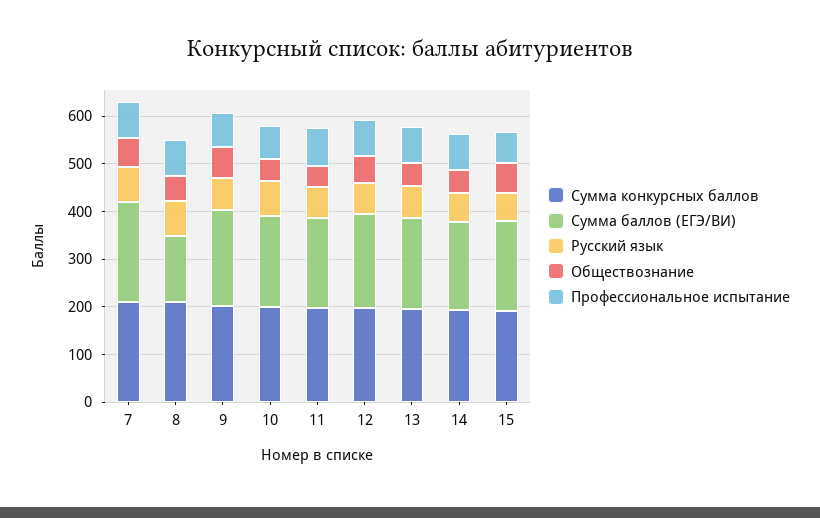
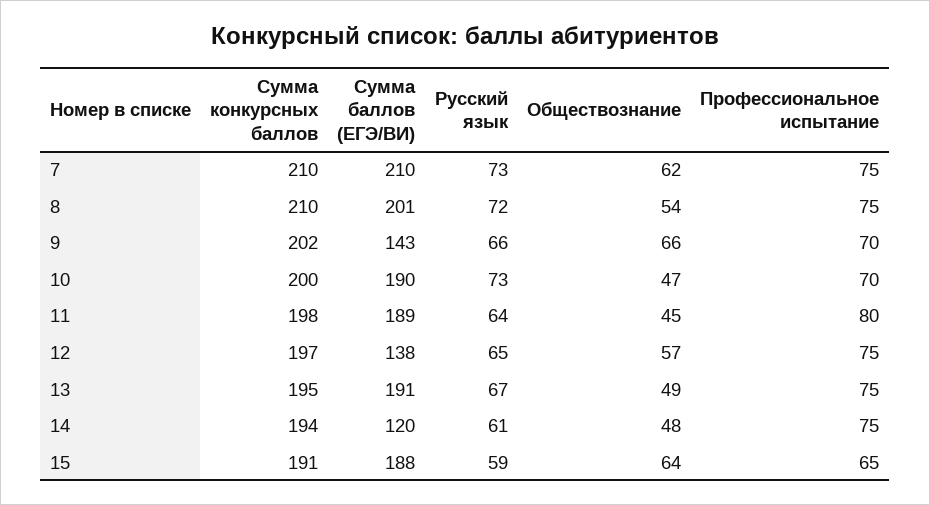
  {
    "Сумма конкурсных баллов": {
      "7": 210,
      "8": 210,
      "9": 202,
      "10": 200,
      "11": 198,
      "12": 197,
      "13": 195,
      "14": 194,
      "15": 191
    },
    "Сумма баллов (ЕГЭ/ВИ)": {
      "7": 210,
-     "8": 140,
+     "8": 201,
-     "9": 200,
+     "9": 143,
      "10": 190,
      "11": 189,
-     "12": 200,
+     "12": 138,
      "13": 191,
-     "14": 180,
+     "14": 120,
      "15": 188
    },
    "Русский язык": {
      "7": 73,
      "8": 72,
      "9": 66,
      "10": 73,
      "11": 64,
      "12": 65,
      "13": 67,
      "14": 61,
      "15": 59
    },
    "Обществознание": {
      "7": 62,
      "8": 54,
      "9": 66,
      "10": 47,
      "11": 45,
      "12": 57,
      "13": 49,
      "14": 48,
      "15": 64
    },
    "Профессиональное испытание": {
      "7": 75,
      "8": 75,
      "9": 70,
      "10": 70,
      "11": 80,
      "12": 75,
      "13": 75,
      "14": 75,
      "15": 65
    }
  }

